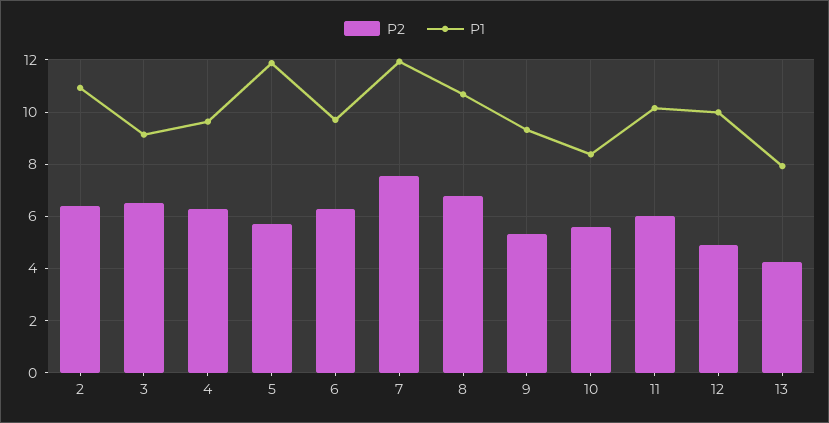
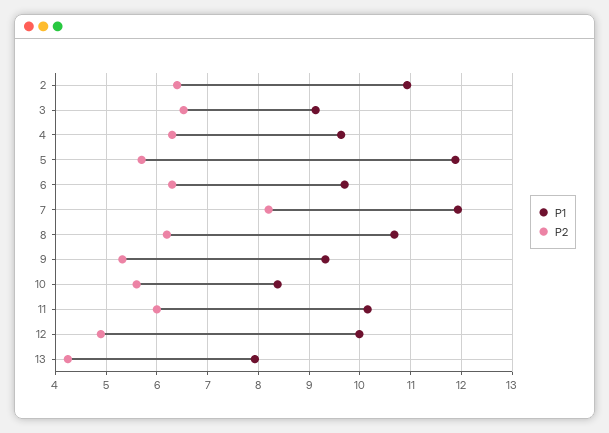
  {
    "P2": {
      "2": 6.4,
      "3": 6.6,
      "4": 6.4,
      "5": 5.8,
      "6": 6.4,
-     "7": 7.5,
+     "7": 8.2,
-     "8": 6.75,
+     "8": 6.2,
      "9": 5.4,
      "10": 5.6,
      "11": 6,
      "12": 5,
      "13": 4.2
    },
    "P1": {
      "2": 11,
      "3": 9.2,
      "4": 9.6,
      "5": 11.8,
      "6": 9.8,
      "7": 12,
      "8": 10.6,
      "9": 9.4,
      "10": 8.4,
      "11": 10.2,
      "12": 10,
      "13": 8
    }
  }

